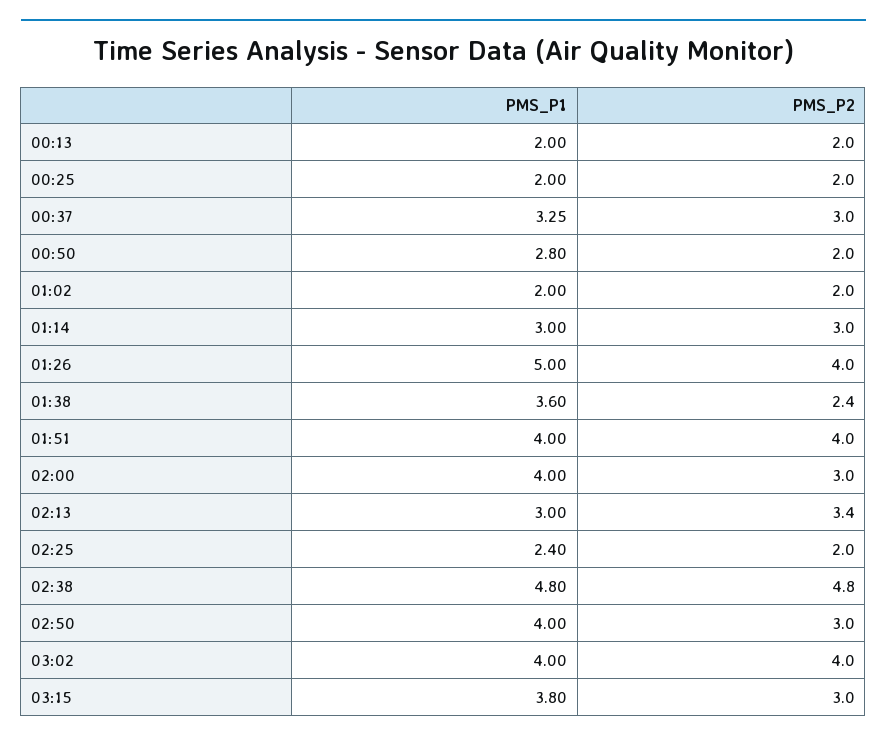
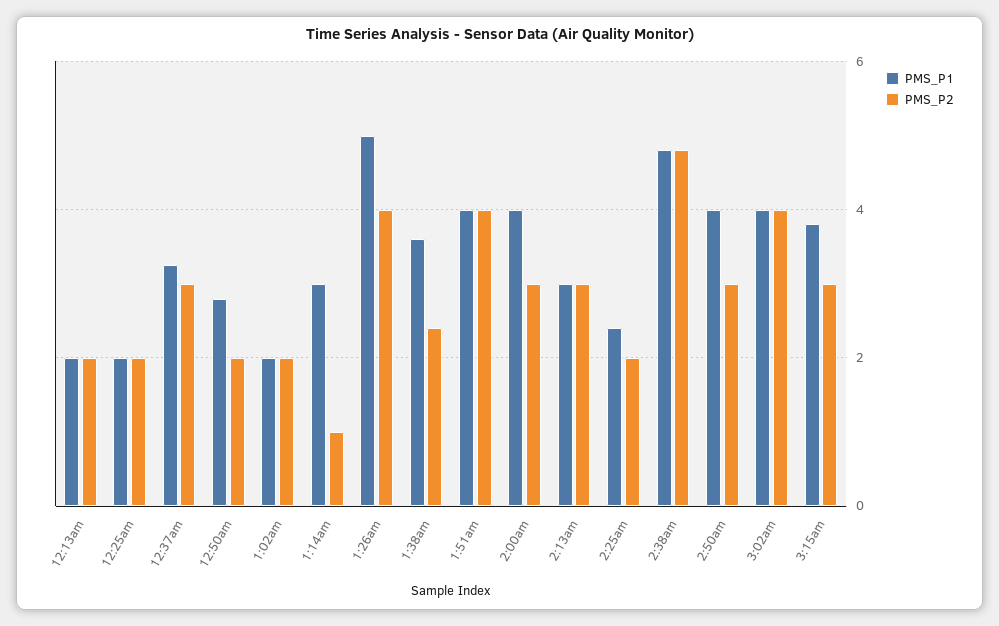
  {
    "PMS_P1": {
      "00:13": 2,
      "00:25": 2,
      "00:37": 3.25,
      "00:50": 2.8,
      "01:02": 2,
      "01:14": 3,
      "01:26": 5,
      "01:38": 3.6,
      "01:51": 4,
      "02:00": 4,
      "02:13": 3,
      "02:25": 2.4,
      "02:38": 4.8,
      "02:50": 4,
      "03:02": 4,
      "03:15": 3.8
    },
    "PMS_P2": {
      "00:13": 2,
      "00:25": 2,
      "00:37": 3,
      "00:50": 2,
      "01:02": 2,
-     "01:14": 3,
+     "01:14": 1,
      "01:26": 4,
      "01:38": 2.4,
      "01:51": 4,
      "02:00": 3,
-     "02:13": 3.4,
+     "02:13": 3,
      "02:25": 2,
      "02:38": 4.8,
      "02:50": 3,
      "03:02": 4,
      "03:15": 3
    }
  }

